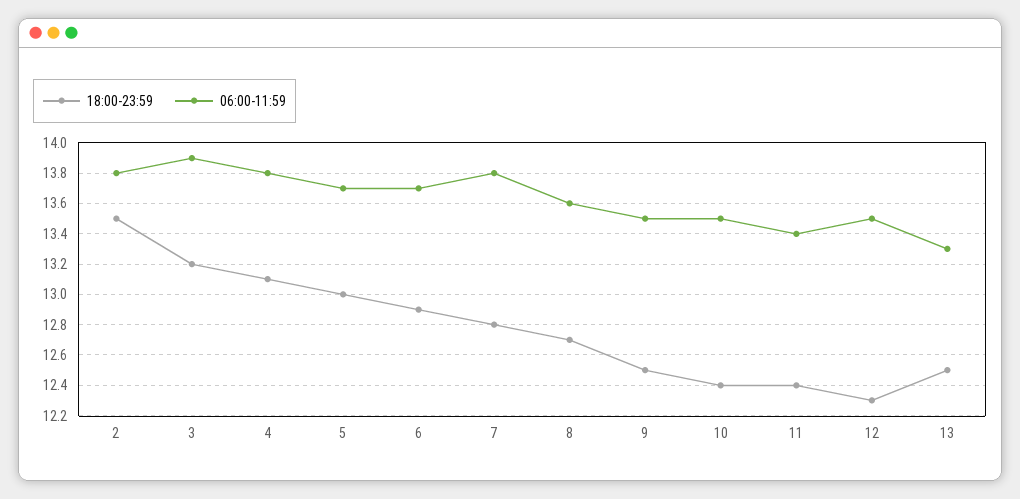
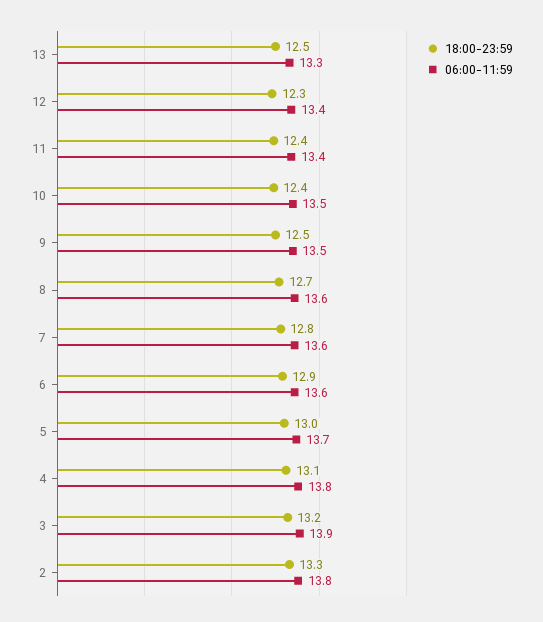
  {
    "18:00-23:59": {
-     "2": 13.5,
+     "2": 13.3,
      "3": 13.2,
      "4": 13.1,
      "5": 13,
      "6": 12.9,
      "7": 12.8,
      "8": 12.7,
      "9": 12.5,
      "10": 12.4,
      "11": 12.4,
      "12": 12.3,
      "13": 12.5
    },
    "06:00-11:59": {
      "2": 13.8,
      "3": 13.9,
      "4": 13.8,
      "5": 13.7,
-     "6": 13.7,
+     "6": 13.6,
-     "7": 13.8,
+     "7": 13.6,
      "8": 13.6,
      "9": 13.5,
      "10": 13.5,
      "11": 13.4,
-     "12": 13.5,
+     "12": 13.4,
      "13": 13.3
    }
  }

